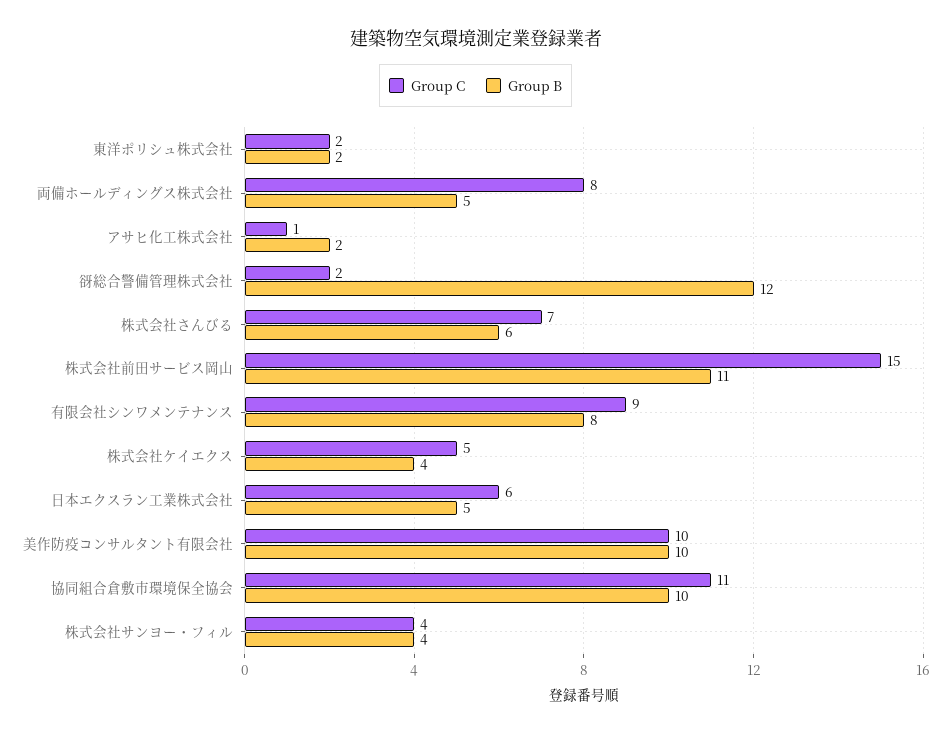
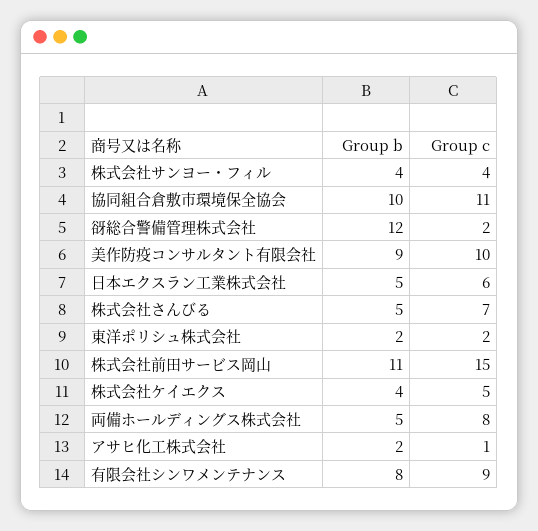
  {
    "Group C": {
      "東洋ポリシュ株式会社": 2,
      "両備ホールディングス株式会社": 8,
      "アサヒ化工株式会社": 1,
      "谺総合警備管理株式会社": 2,
      "株式会社さんびる": 7,
      "株式会社前田サービス岡山": 15,
      "有限会社シンワメンテナンス": 9,
      "株式会社ケイエクス": 5,
      "日本エクスラン工業株式会社": 6,
      "美作防疫コンサルタント有限会社": 10,
      "協同組合倉敷市環境保全協会": 11,
      "株式会社サンヨー・フィル": 4
    },
    "Group B": {
      "東洋ポリシュ株式会社": 2,
      "両備ホールディングス株式会社": 5,
      "アサヒ化工株式会社": 2,
      "谺総合警備管理株式会社": 12,
-     "株式会社さんびる": 6,
+     "株式会社さんびる": 5,
      "株式会社前田サービス岡山": 11,
      "有限会社シンワメンテナンス": 8,
      "株式会社ケイエクス": 4,
      "日本エクスラン工業株式会社": 5,
-     "美作防疫コンサルタント有限会社": 10,
+     "美作防疫コンサルタント有限会社": 9,
      "協同組合倉敷市環境保全協会": 10,
      "株式会社サンヨー・フィル": 4
    }
  }

